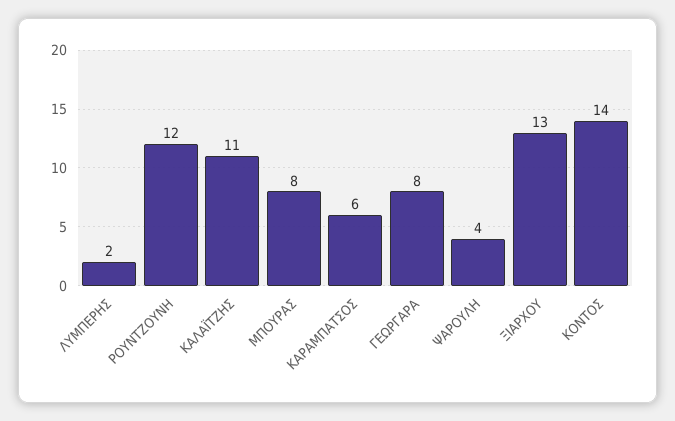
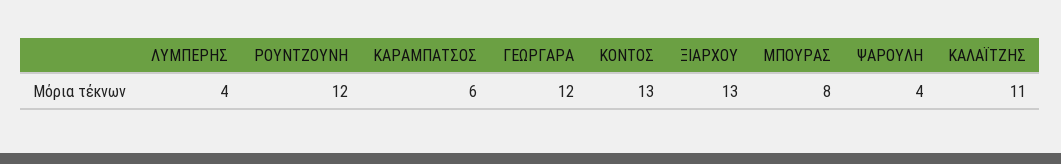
  {
-   "ΛΥΜΠΕΡΗΣ": 2,
+   "ΛΥΜΠΕΡΗΣ": 4,
    "ΡΟΥΝΤΖΟΥΝΗ": 12,
    "ΚΑΛΑΪΤΖΗΣ": 11,
    "ΜΠΟΥΡΑΣ": 8,
    "ΚΑΡΑΜΠΑΤΣΟΣ": 6,
-   "ΓΕΩΡΓΑΡΑ": 8,
+   "ΓΕΩΡΓΑΡΑ": 12,
    "ΨΑΡΟΥΛΗ": 4,
    "ΞΙΑΡΧΟΥ": 13,
-   "ΚΟΝΤΟΣ": 14
+   "ΚΟΝΤΟΣ": 13
  }

